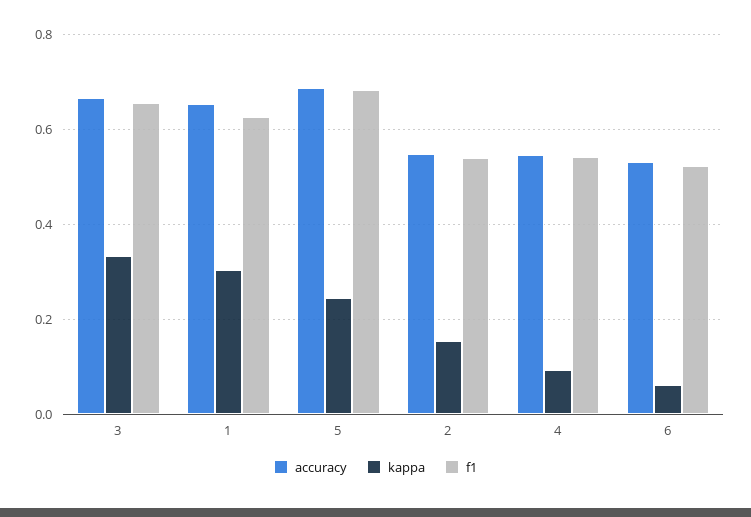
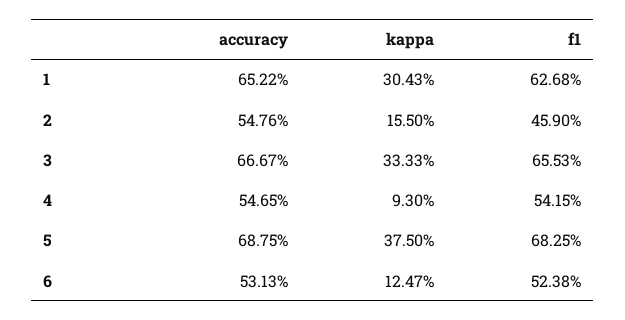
  {
    "accuracy": {
      "3": 0.6667,
      "1": 0.6522,
      "5": 0.6875,
      "2": 0.5476,
      "4": 0.5465,
      "6": 0.5313
    },
    "kappa": {
      "3": 0.3333,
      "1": 0.3043,
-     "5": 0.24,
+     "5": 0.375,
      "2": 0.155,
      "4": 0.093,
-     "6": 0.06
+     "6": 0.1247
    },
    "f1": {
      "3": 0.6553,
      "1": 0.6268,
      "5": 0.6825,
-     "2": 0.54,
+     "2": 0.459,
      "4": 0.5415,
      "6": 0.5238
    }
  }

